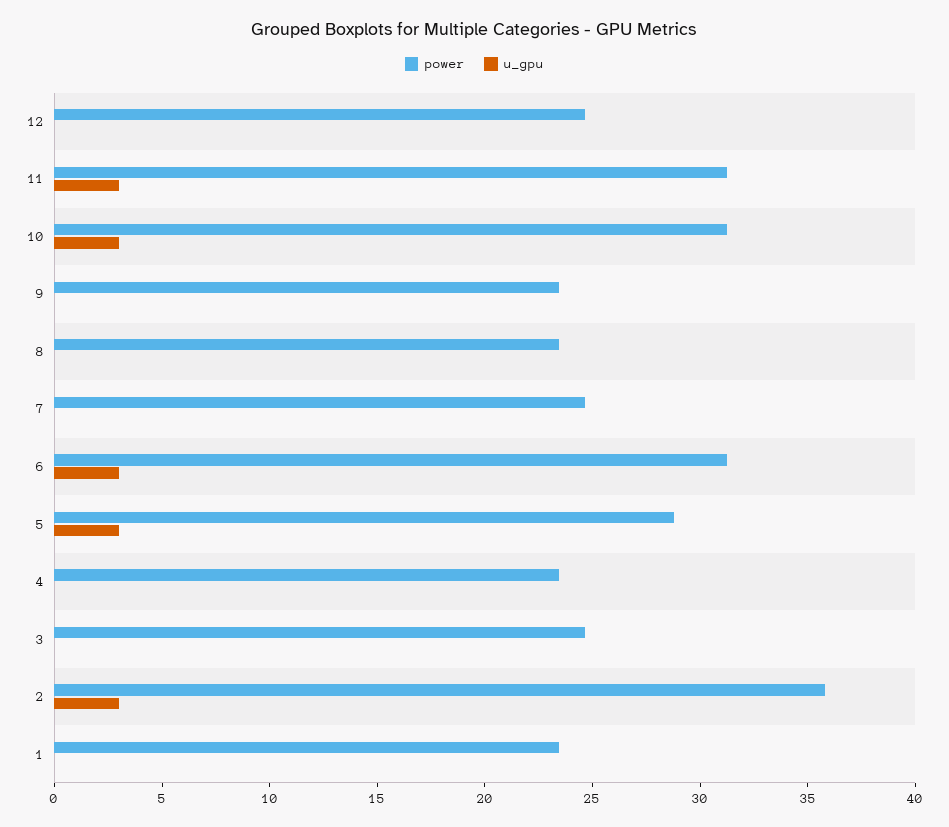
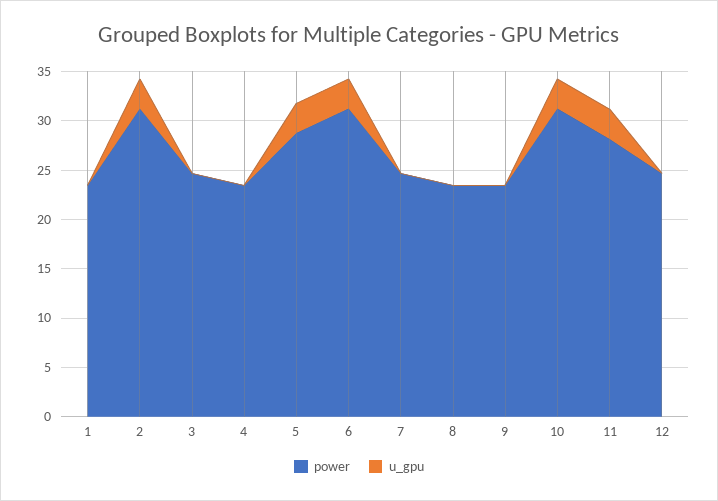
  {
    "power": {
      "12": 25,
-     "11": 31,
+     "11": 28,
      "10": 31,
      "9": 23,
      "8": 23,
      "7": 25,
      "6": 31,
      "5": 29,
      "4": 23,
      "3": 25,
-     "2": 36,
+     "2": 31,
      "1": 23
    },
    "u_gpu": {
      "12": 0,
      "11": 3,
      "10": 3,
      "9": 0,
      "8": 0,
      "7": 0,
      "6": 3,
      "5": 3,
      "4": 0,
      "3": 0,
      "2": 3,
      "1": 0
    }
  }

